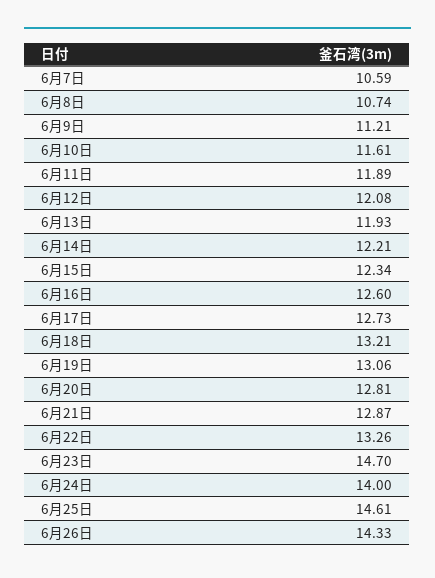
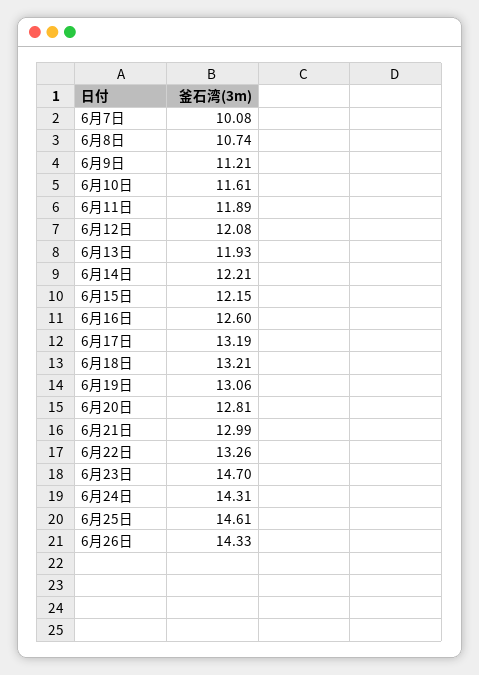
  {
-   "6月7日": 10.59,
+   "6月7日": 10.08,
    "6月8日": 10.74,
    "6月9日": 11.21,
    "6月10日": 11.61,
    "6月11日": 11.89,
    "6月12日": 12.08,
    "6月13日": 11.93,
    "6月14日": 12.21,
-   "6月15日": 12.34,
+   "6月15日": 12.15,
    "6月16日": 12.6,
-   "6月17日": 12.73,
+   "6月17日": 13.19,
    "6月18日": 13.21,
    "6月19日": 13.06,
    "6月20日": 12.81,
-   "6月21日": 12.87,
+   "6月21日": 12.99,
    "6月22日": 13.26,
    "6月23日": 14.7,
-   "6月24日": 14,
+   "6月24日": 14.31,
    "6月25日": 14.61,
    "6月26日": 14.33
  }

